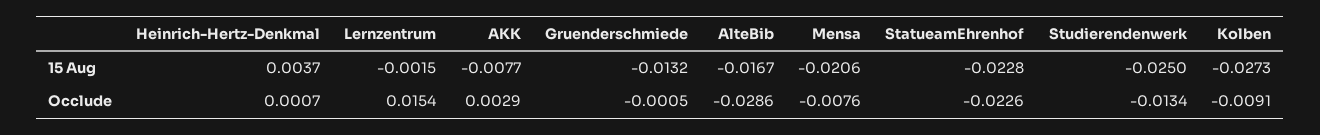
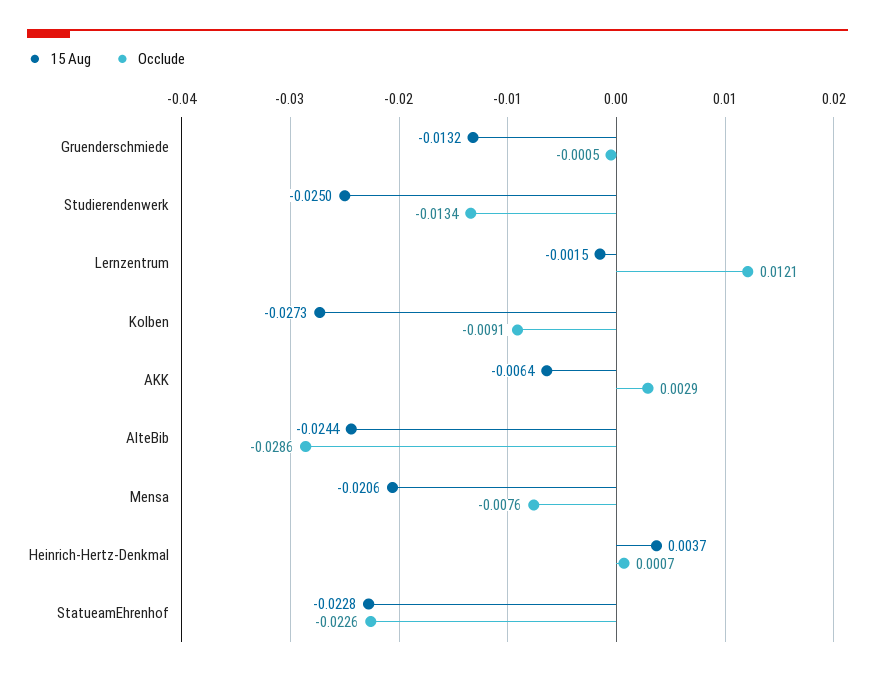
  {
    "15 Aug": {
      "Heinrich-Hertz-Denkmal": 0.0037,
      "Lernzentrum": -0.0015,
-     "AKK": -0.0077,
+     "AKK": -0.0064,
      "Gruenderschmiede": -0.0132,
-     "AlteBib": -0.0167,
+     "AlteBib": -0.0244,
      "Mensa": -0.0206,
      "StatueamEhrenhof": -0.0228,
      "Studierendenwerk": -0.025,
      "Kolben": -0.0273
    },
    "Occlude": {
      "Heinrich-Hertz-Denkmal": 0.0007,
-     "Lernzentrum": 0.0154,
+     "Lernzentrum": 0.0121,
      "AKK": 0.0029,
      "Gruenderschmiede": -0.0005,
      "AlteBib": -0.0286,
      "Mensa": -0.0076,
      "StatueamEhrenhof": -0.0226,
      "Studierendenwerk": -0.0134,
      "Kolben": -0.0091
    }
  }

